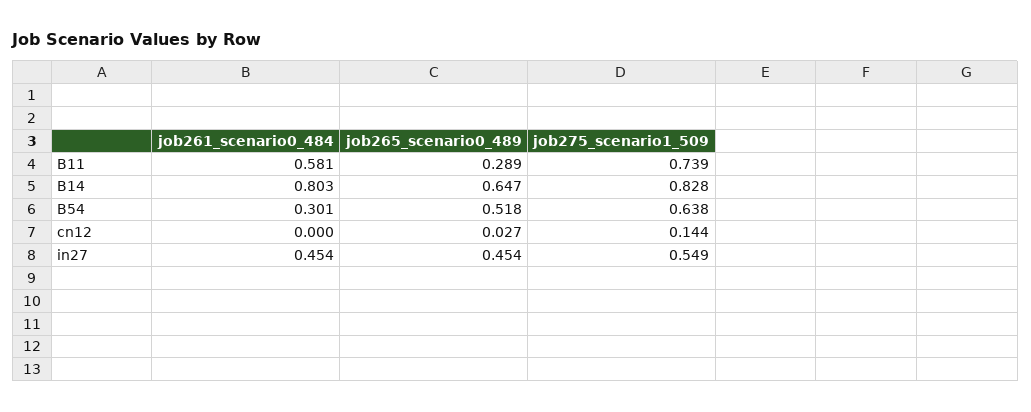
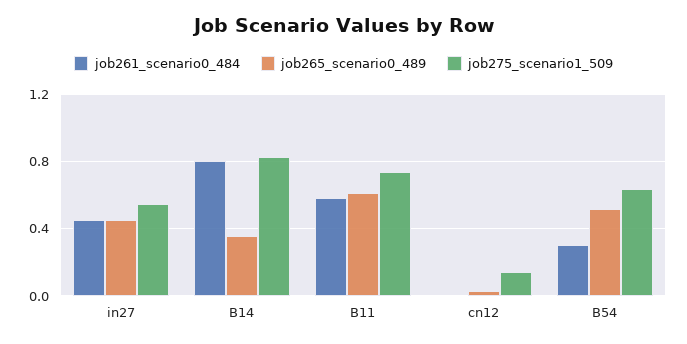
  {
    "job261_scenario0_484": {
      "B11": 0.581,
      "B14": 0.803,
      "B54": 0.301,
      "cn12": 0,
      "in27": 0.454
    },
    "job265_scenario0_489": {
-     "B11": 0.289,
+     "B11": 0.6,
-     "B14": 0.647,
+     "B14": 0.35,
      "B54": 0.518,
      "cn12": 0.027,
      "in27": 0.454
    },
    "job275_scenario1_509": {
      "B11": 0.739,
      "B14": 0.828,
      "B54": 0.638,
      "cn12": 0.144,
      "in27": 0.549
    }
  }

